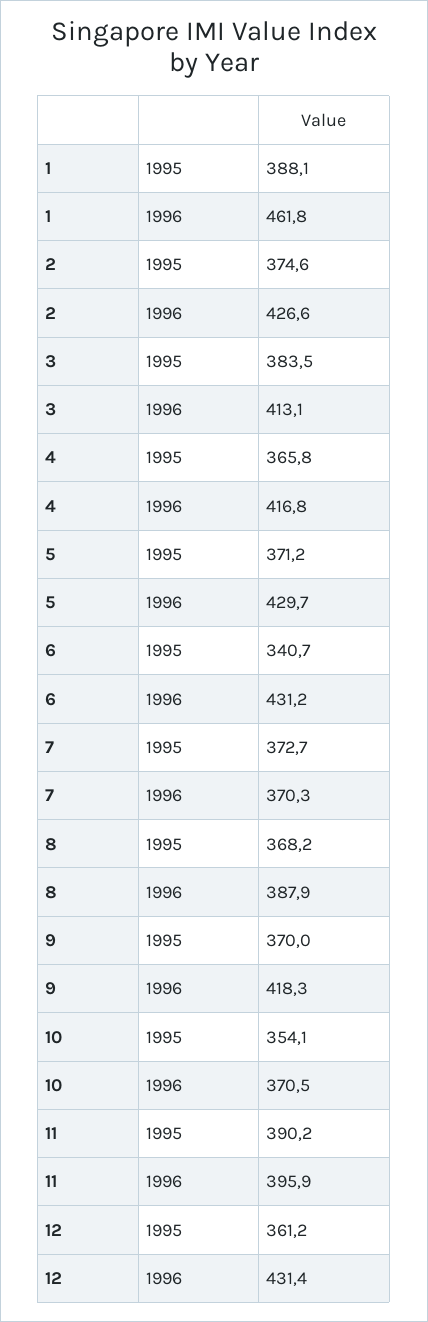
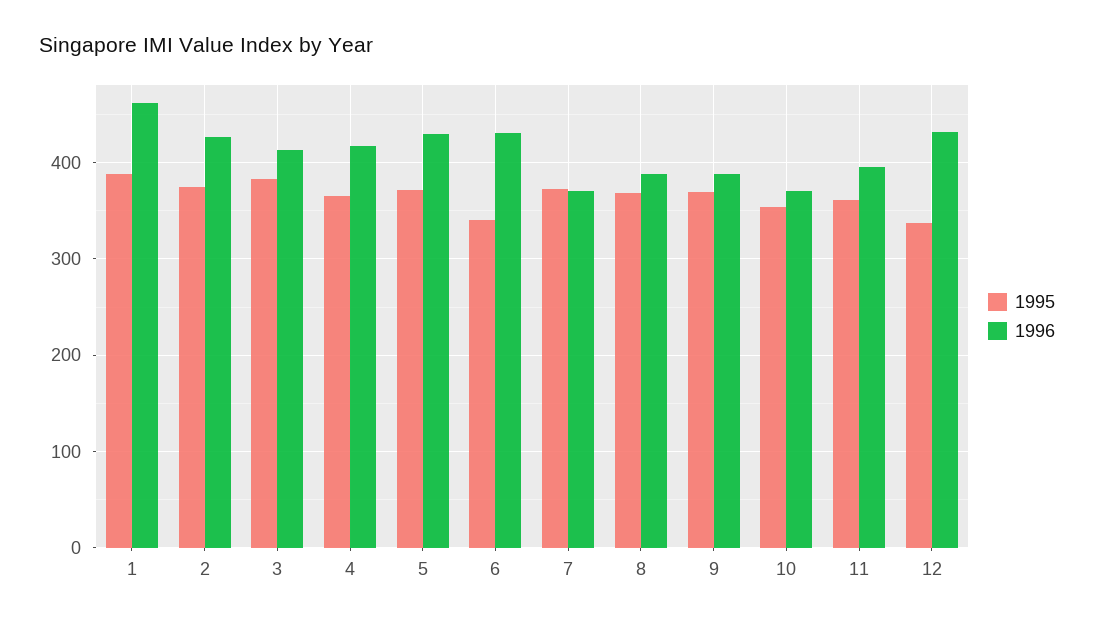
  {
    "1995": {
      "1": 388.1,
      "2": 374.6,
      "3": 383.5,
      "4": 365.8,
      "5": 371.2,
      "6": 340.7,
      "7": 372.7,
      "8": 368.2,
      "9": 370,
      "10": 354.1,
-     "11": 390.2,
+     "11": 360,
-     "12": 361.2
+     "12": 340
    },
    "1996": {
      "1": 461.8,
      "2": 426.6,
      "3": 413.1,
      "4": 416.8,
      "5": 429.7,
      "6": 431.2,
      "7": 370.3,
      "8": 387.9,
-     "9": 418.3,
+     "9": 390,
      "10": 370.5,
      "11": 395.9,
      "12": 431.4
    }
  }

